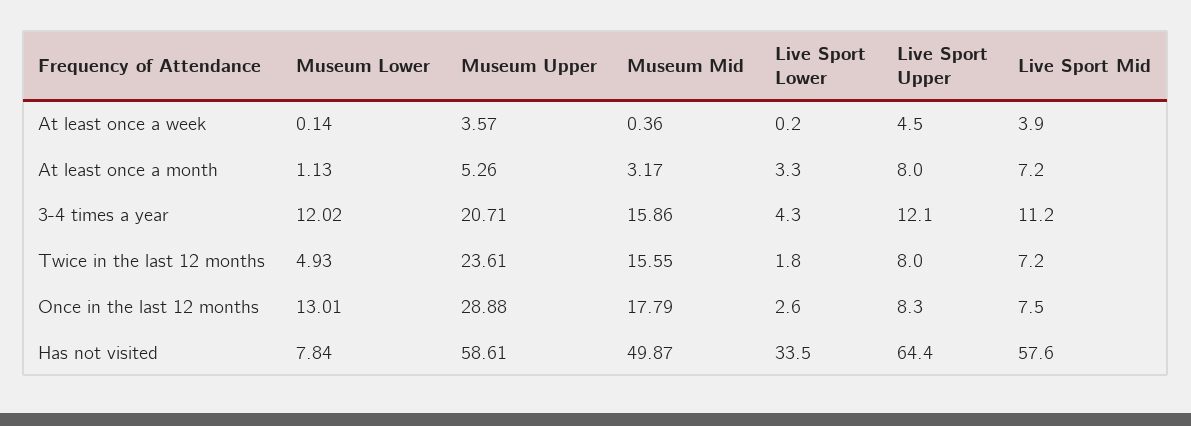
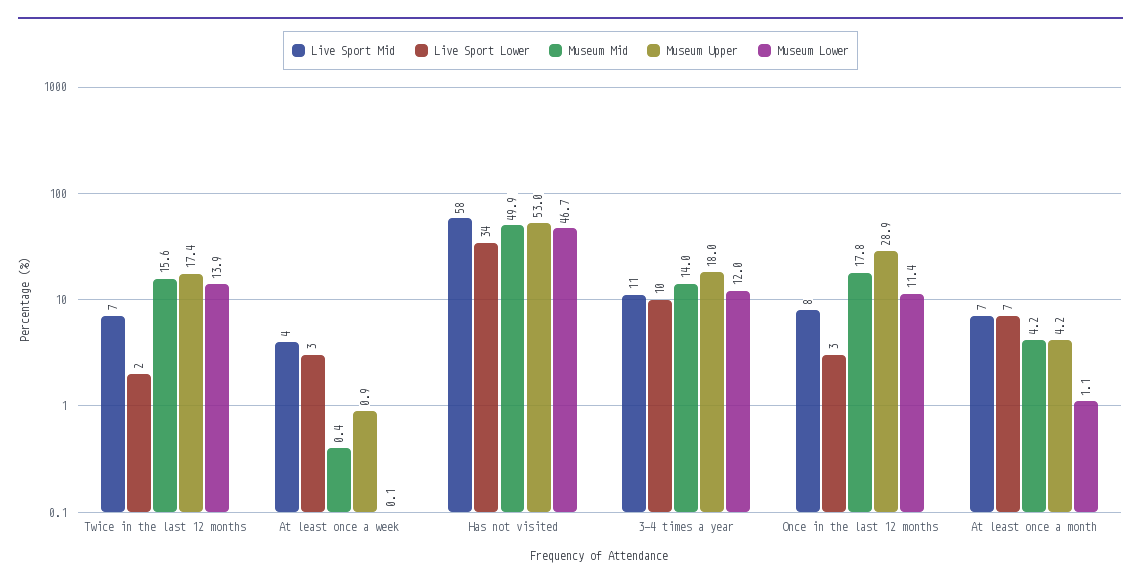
  {
    "Museum Lower": {
      "At least once a week": 0.14,
      "At least once a month": 1.13,
      "3-4 times a year": 12.02,
-     "Twice in the last 12 months": 4.93,
+     "Twice in the last 12 months": 13.9,
-     "Once in the last 12 months": 13.01,
+     "Once in the last 12 months": 11.4,
-     "Has not visited": 7.84
+     "Has not visited": 46.7
    },
    "Museum Upper": {
-     "At least once a week": 3.57,
+     "At least once a week": 0.9,
-     "At least once a month": 5.26,
+     "At least once a month": 4.2,
-     "3-4 times a year": 20.71,
+     "3-4 times a year": 18,
-     "Twice in the last 12 months": 23.61,
+     "Twice in the last 12 months": 17.4,
      "Once in the last 12 months": 28.88,
-     "Has not visited": 58.61
+     "Has not visited": 53
    },
    "Museum Mid": {
      "At least once a week": 0.36,
-     "At least once a month": 3.17,
+     "At least once a month": 4.2,
-     "3-4 times a year": 15.86,
+     "3-4 times a year": 14,
      "Twice in the last 12 months": 15.55,
      "Once in the last 12 months": 17.79,
      "Has not visited": 49.87
    },
    "Live Sport Lower": {
-     "At least once a week": 0.2,
+     "At least once a week": 3,
-     "At least once a month": 3.3,
+     "At least once a month": 7,
-     "3-4 times a year": 4.3,
+     "3-4 times a year": 10,
      "Twice in the last 12 months": 1.8,
      "Once in the last 12 months": 2.6,
      "Has not visited": 33.5
    },
-   "Live Sport Upper": {
-     "At least once a week": 4.5,
-     "At least once a month": 8,
-     "3-4 times a year": 12.1,
-     "Twice in the last 12 months": 8,
-     "Once in the last 12 months": 8.3,
-     "Has not visited": 64.4
-   },
    "Live Sport Mid": {
      "At least once a week": 3.9,
      "At least once a month": 7.2,
      "3-4 times a year": 11.2,
      "Twice in the last 12 months": 7.2,
      "Once in the last 12 months": 7.5,
      "Has not visited": 57.6
    }
  }

